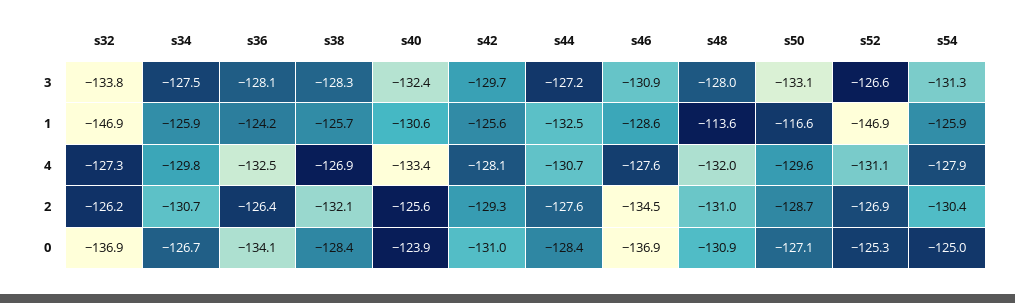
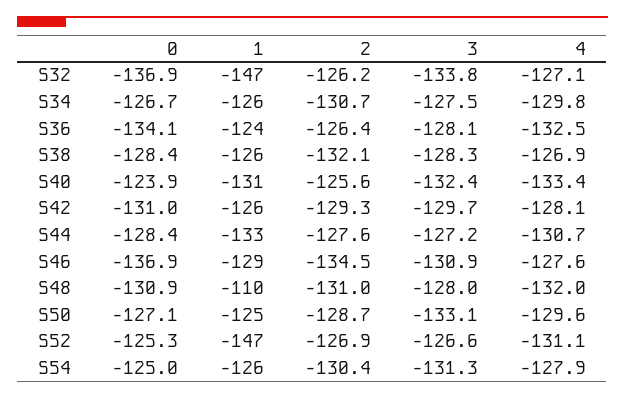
  {
    "s32": {
      "3": -133.8,
      "1": -146.9,
-     "4": -127.3,
+     "4": -127.1,
      "2": -126.2,
      "0": -136.9
    },
    "s34": {
      "3": -127.5,
      "1": -125.9,
      "4": -129.8,
      "2": -130.7,
      "0": -126.7
    },
    "s36": {
      "3": -128.1,
      "1": -124.2,
      "4": -132.5,
      "2": -126.4,
      "0": -134.1
    },
    "s38": {
      "3": -128.3,
      "1": -125.7,
      "4": -126.9,
      "2": -132.1,
      "0": -128.4
    },
    "s40": {
      "3": -132.4,
      "1": -130.6,
      "4": -133.4,
      "2": -125.6,
      "0": -123.9
    },
    "s42": {
      "3": -129.7,
      "1": -125.6,
      "4": -128.1,
      "2": -129.3,
      "0": -131
    },
    "s44": {
      "3": -127.2,
      "1": -132.5,
      "4": -130.7,
      "2": -127.6,
      "0": -128.4
    },
    "s46": {
      "3": -130.9,
      "1": -128.6,
      "4": -127.6,
      "2": -134.5,
      "0": -136.9
    },
    "s48": {
      "3": -128,
-     "1": -113.6,
+     "1": -110,
      "4": -132,
      "2": -131,
      "0": -130.9
    },
    "s50": {
      "3": -133.1,
-     "1": -116.6,
+     "1": -125,
      "4": -129.6,
      "2": -128.7,
      "0": -127.1
    },
    "s52": {
      "3": -126.6,
      "1": -146.9,
      "4": -131.1,
      "2": -126.9,
      "0": -125.3
    },
    "s54": {
      "3": -131.3,
      "1": -125.9,
      "4": -127.9,
      "2": -130.4,
      "0": -125
    }
  }

